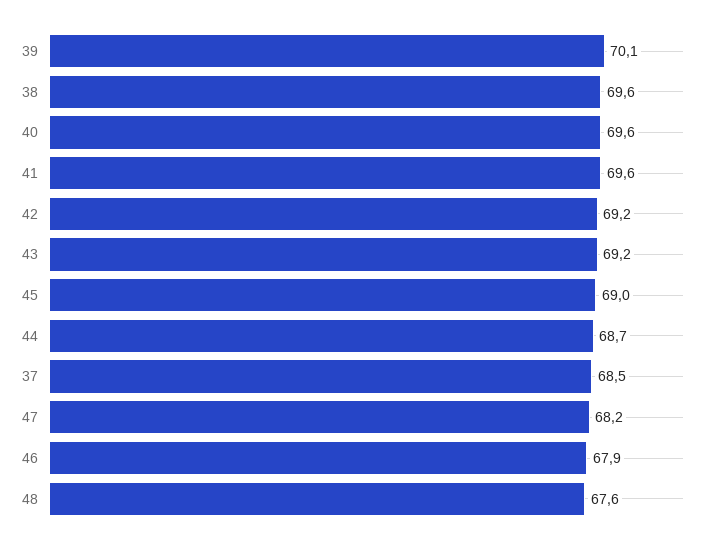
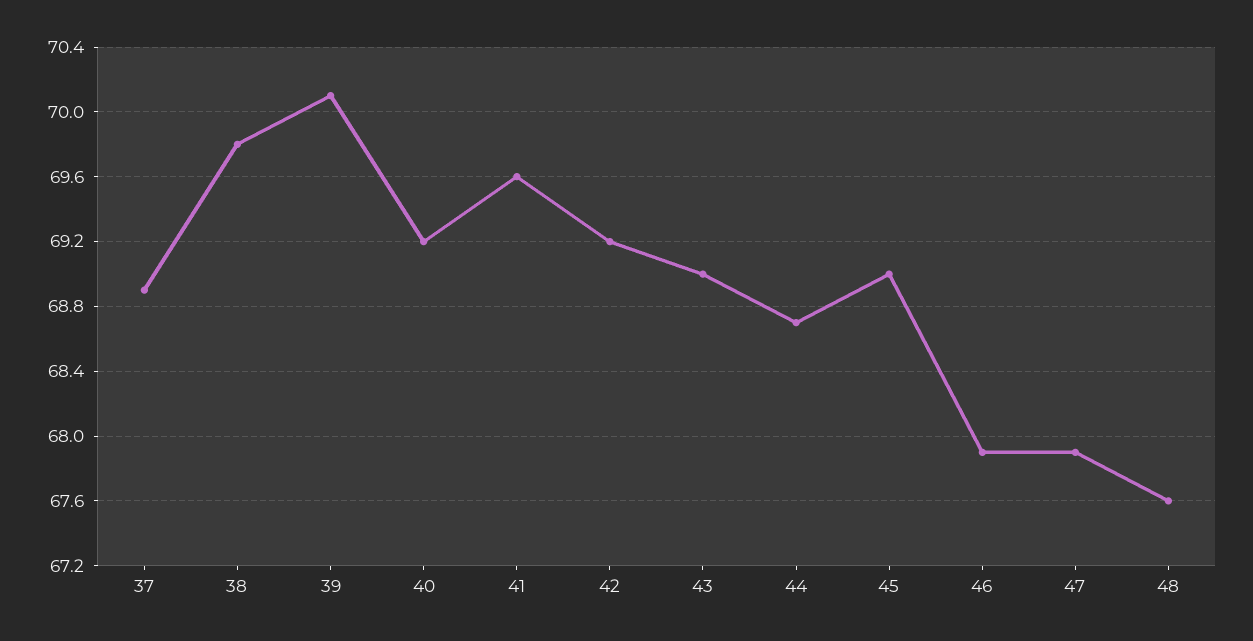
  {
    "39": 70.1,
-   "38": 69.6,
+   "38": 69.8,
-   "40": 69.6,
+   "40": 69.2,
    "41": 69.6,
    "42": 69.2,
-   "43": 69.2,
+   "43": 69,
    "45": 69,
    "44": 68.7,
-   "37": 68.5,
+   "37": 68.9,
-   "47": 68.2,
+   "47": 67.9,
    "46": 67.9,
    "48": 67.6
  }

